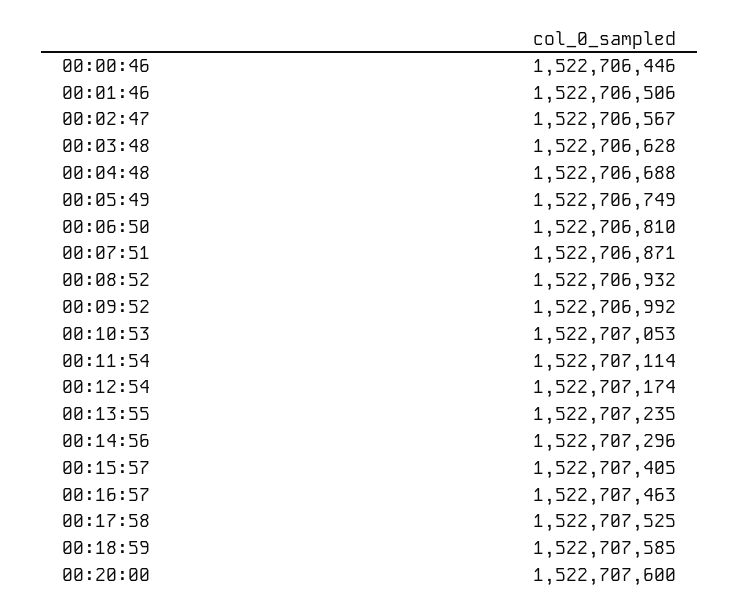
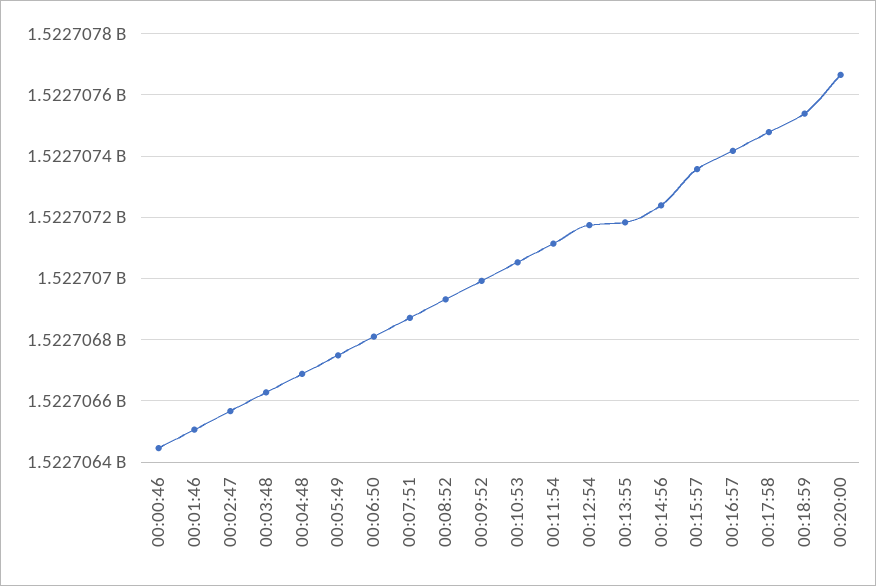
  {
    "00:00:46": 1522706446,
    "00:01:46": 1522706506,
    "00:02:47": 1522706567,
    "00:03:48": 1522706628,
    "00:04:48": 1522706688,
    "00:05:49": 1522706749,
    "00:06:50": 1522706810,
    "00:07:51": 1522706871,
    "00:08:52": 1522706932,
    "00:09:52": 1522706992,
    "00:10:53": 1522707053,
    "00:11:54": 1522707114,
    "00:12:54": 1522707174,
-   "00:13:55": 1522707235,
+   "00:13:55": 1522707180,
-   "00:14:56": 1522707296,
+   "00:14:56": 1522707240,
-   "00:15:57": 1522707405,
+   "00:15:57": 1522707360,
-   "00:16:57": 1522707463,
+   "00:16:57": 1522707420,
-   "00:17:58": 1522707525,
+   "00:17:58": 1522707480,
-   "00:18:59": 1522707585,
+   "00:18:59": 1522707540,
-   "00:20:00": 1522707600
+   "00:20:00": 1522707660
  }

